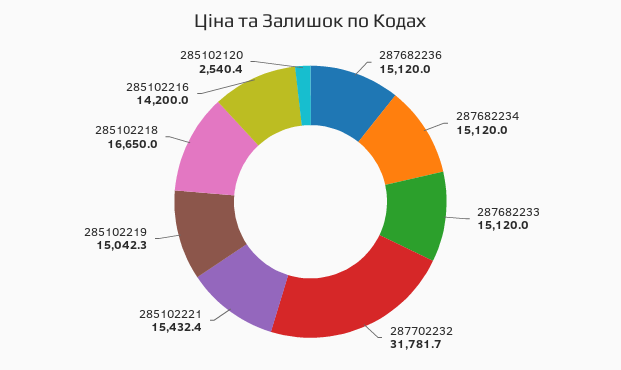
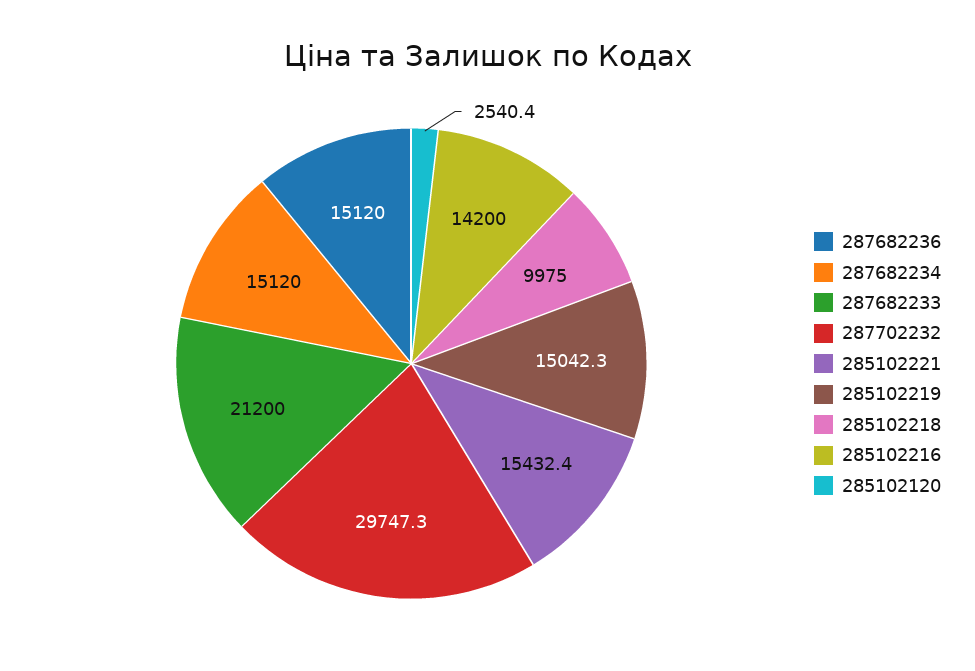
  {
    "287682236": 15120,
    "287682234": 15120,
-   "287682233": 15120,
+   "287682233": 21200,
-   "287702232": 31781.7,
+   "287702232": 29747.3,
    "285102221": 15432.4,
    "285102219": 15042.3,
-   "285102218": 16650,
+   "285102218": 9975,
    "285102216": 14200,
    "285102120": 2540.4
  }

